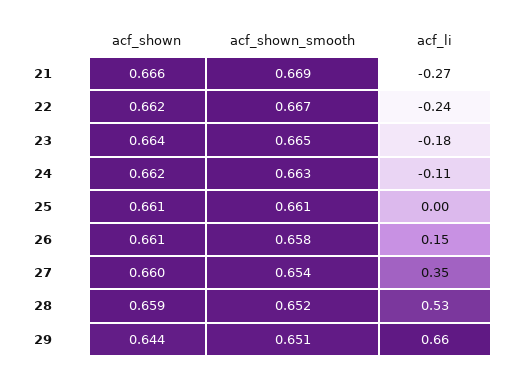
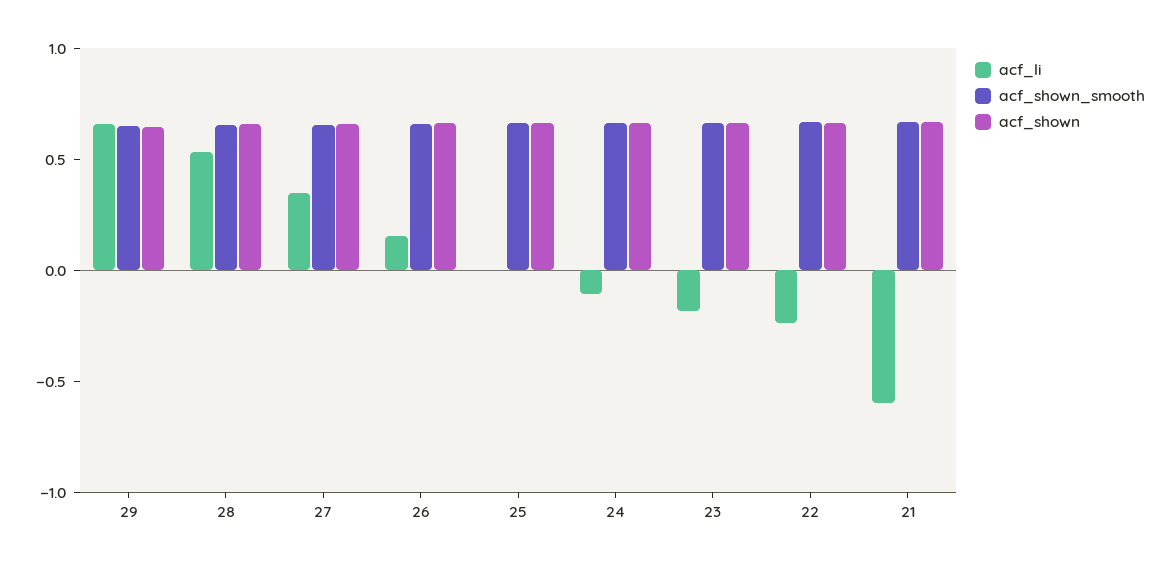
  {
    "acf_shown": {
      "21": 0.666,
      "22": 0.662,
      "23": 0.664,
      "24": 0.662,
      "25": 0.661,
      "26": 0.661,
      "27": 0.66,
      "28": 0.659,
      "29": 0.644
    },
    "acf_shown_smooth": {
      "21": 0.669,
      "22": 0.667,
      "23": 0.665,
      "24": 0.663,
      "25": 0.661,
      "26": 0.658,
      "27": 0.654,
      "28": 0.652,
      "29": 0.651
    },
    "acf_li": {
-     "21": -0.27,
+     "21": -0.6,
      "22": -0.24,
      "23": -0.18,
      "24": -0.11,
      "25": 0,
      "26": 0.15,
      "27": 0.35,
      "28": 0.53,
      "29": 0.66
    }
  }

